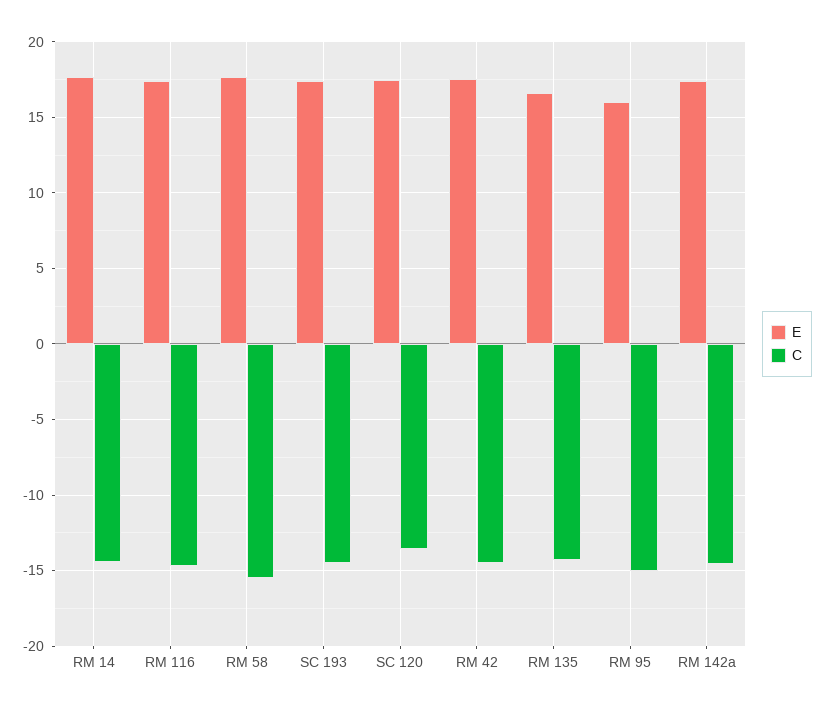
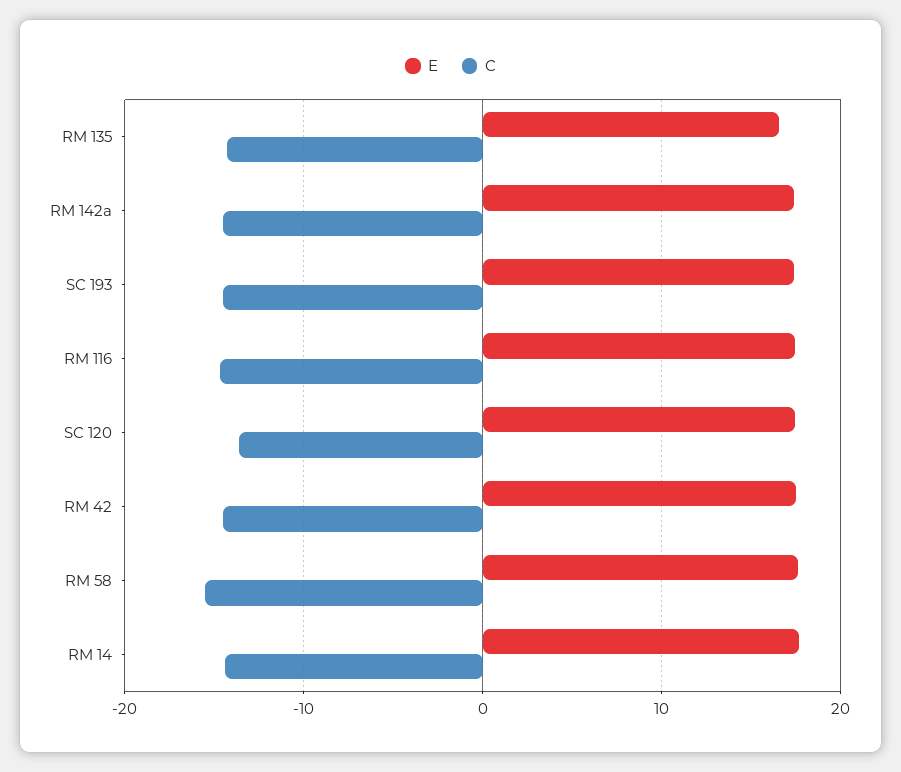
  {
    "E": {
      "RM 14": 17.5,
      "RM 116": 17.5,
      "RM 58": 17.5,
      "SC 193": 17.5,
      "SC 120": 17.5,
      "RM 42": 17.5,
      "RM 135": 16.5,
-     "RM 95": 16,
      "RM 142a": 17.5
    },
    "C": {
      "RM 14": -14.5,
      "RM 116": -14.5,
      "RM 58": -15.5,
      "SC 193": -14.5,
      "SC 120": -13.5,
      "RM 42": -14.5,
      "RM 135": -14.5,
-     "RM 95": -15,
      "RM 142a": -14.5
    }
  }

